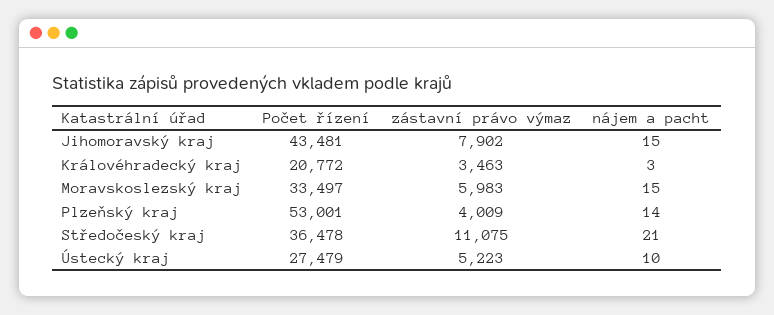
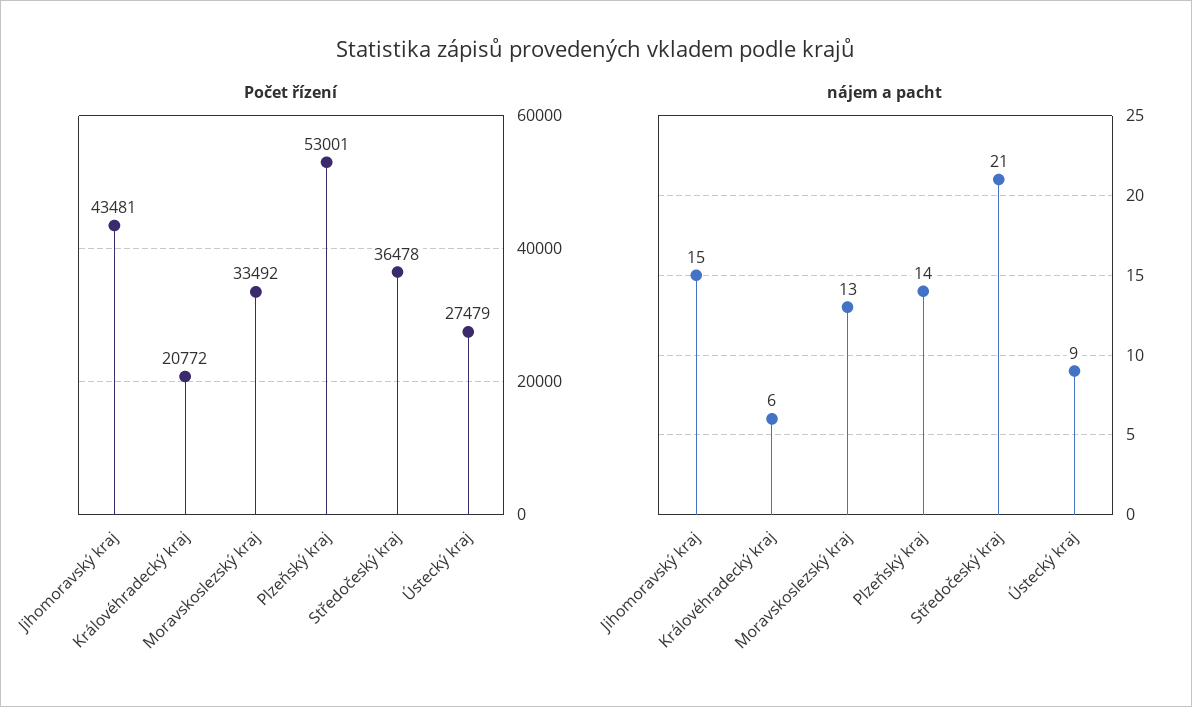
  {
    "Počet řízení": {
      "Jihomoravský kraj": 43481,
      "Královéhradecký kraj": 20772,
-     "Moravskoslezský kraj": 33497,
+     "Moravskoslezský kraj": 33492,
      "Plzeňský kraj": 53001,
      "Středočeský kraj": 36478,
      "Ústecký kraj": 27479
    },
-   "zástavní právo výmaz": {
-     "Jihomoravský kraj": 7902,
-     "Královéhradecký kraj": 3463,
-     "Moravskoslezský kraj": 5983,
-     "Plzeňský kraj": 4009,
-     "Středočeský kraj": 11075,
-     "Ústecký kraj": 5223
-   },
    "nájem a pacht": {
      "Jihomoravský kraj": 15,
-     "Královéhradecký kraj": 3,
+     "Královéhradecký kraj": 6,
-     "Moravskoslezský kraj": 15,
+     "Moravskoslezský kraj": 13,
      "Plzeňský kraj": 14,
      "Středočeský kraj": 21,
-     "Ústecký kraj": 10
+     "Ústecký kraj": 9
    }
  }

